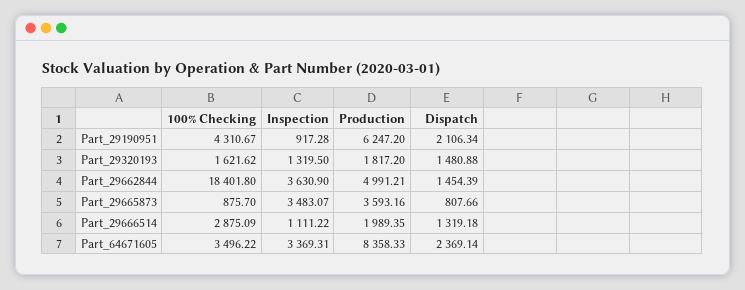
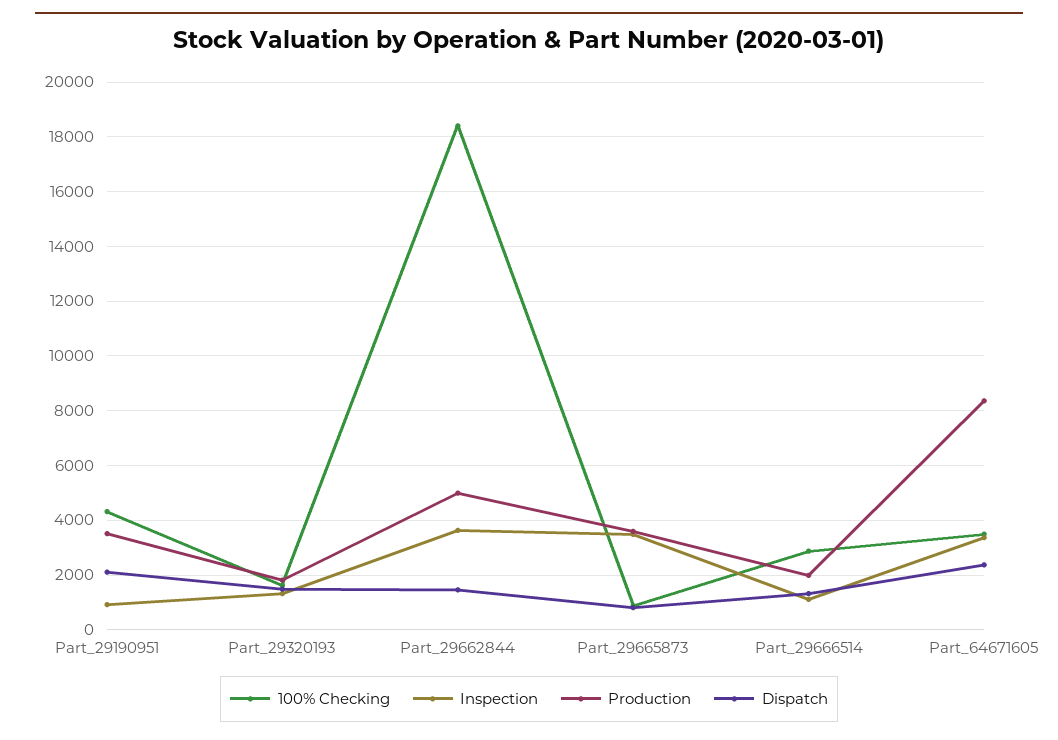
  {
    "100% Checking": {
      "Part_29190951": 4310.67,
      "Part_29320193": 1621.62,
      "Part_29662844": 18401.8,
      "Part_29665873": 875.7,
      "Part_29666514": 2875.09,
      "Part_64671605": 3496.22
    },
    "Inspection": {
      "Part_29190951": 917.28,
      "Part_29320193": 1319.5,
      "Part_29662844": 3630.9,
      "Part_29665873": 3483.07,
      "Part_29666514": 1111.22,
      "Part_64671605": 3369.31
    },
    "Production": {
-     "Part_29190951": 6247.2,
+     "Part_29190951": 3500,
      "Part_29320193": 1817.2,
      "Part_29662844": 4991.21,
      "Part_29665873": 3593.16,
      "Part_29666514": 1989.35,
      "Part_64671605": 8358.33
    },
    "Dispatch": {
      "Part_29190951": 2106.34,
      "Part_29320193": 1480.88,
      "Part_29662844": 1454.39,
      "Part_29665873": 807.66,
      "Part_29666514": 1319.18,
      "Part_64671605": 2369.14
    }
  }

